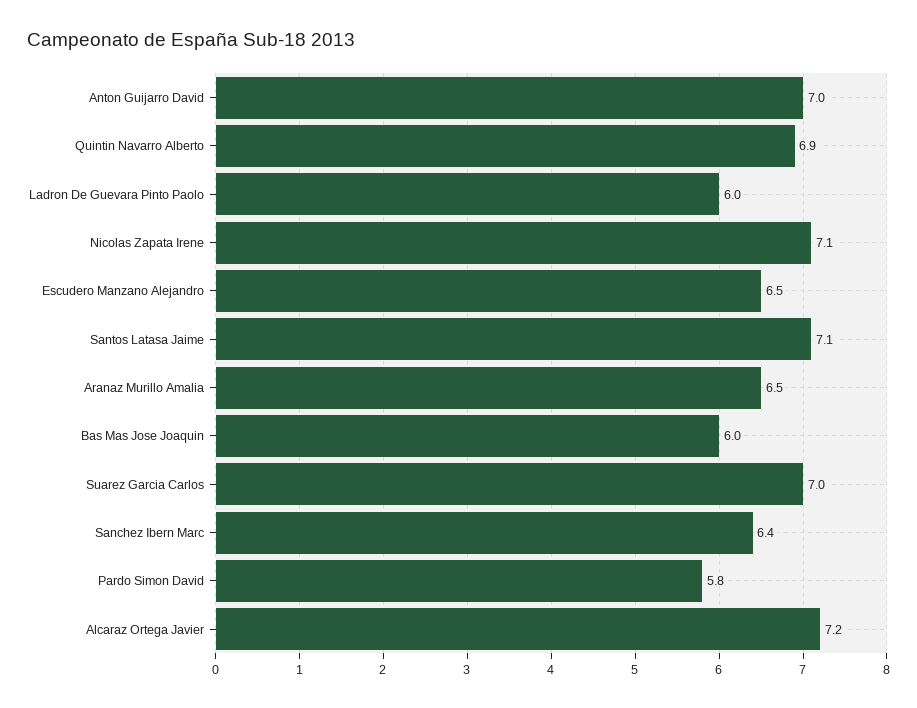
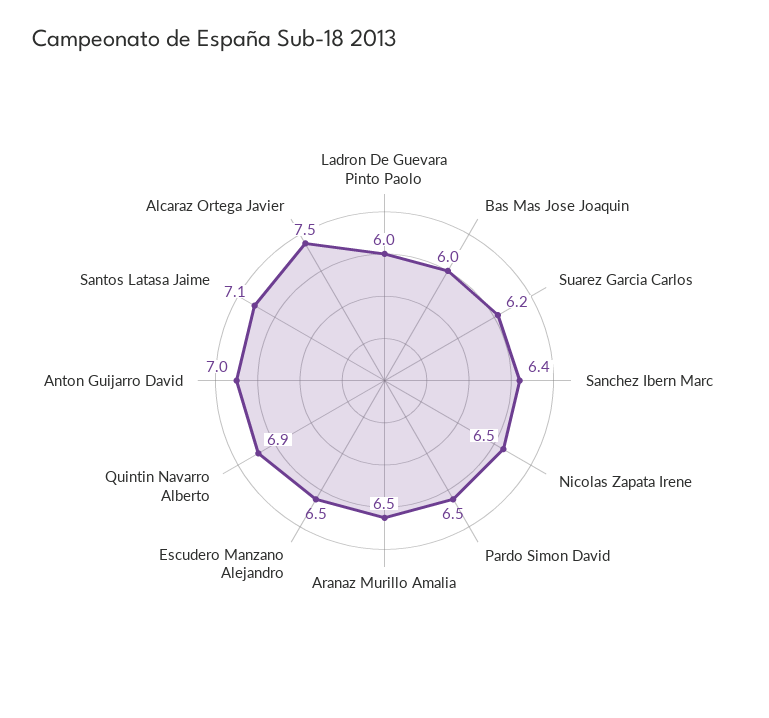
  {
    "Anton Guijarro David": 7,
    "Quintin Navarro Alberto": 6.9,
    "Ladron De Guevara Pinto Paolo": 6,
-   "Nicolas Zapata Irene": 7.1,
+   "Nicolas Zapata Irene": 6.5,
    "Escudero Manzano Alejandro": 6.5,
    "Santos Latasa Jaime": 7.1,
    "Aranaz Murillo Amalia": 6.5,
    "Bas Mas Jose Joaquin": 6,
-   "Suarez Garcia Carlos": 7,
+   "Suarez Garcia Carlos": 6.2,
    "Sanchez Ibern Marc": 6.4,
-   "Pardo Simon David": 5.8,
+   "Pardo Simon David": 6.5,
-   "Alcaraz Ortega Javier": 7.2
+   "Alcaraz Ortega Javier": 7.5
  }

